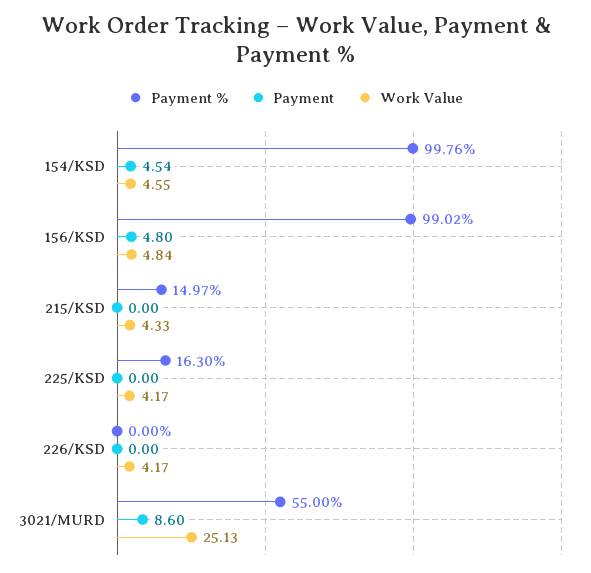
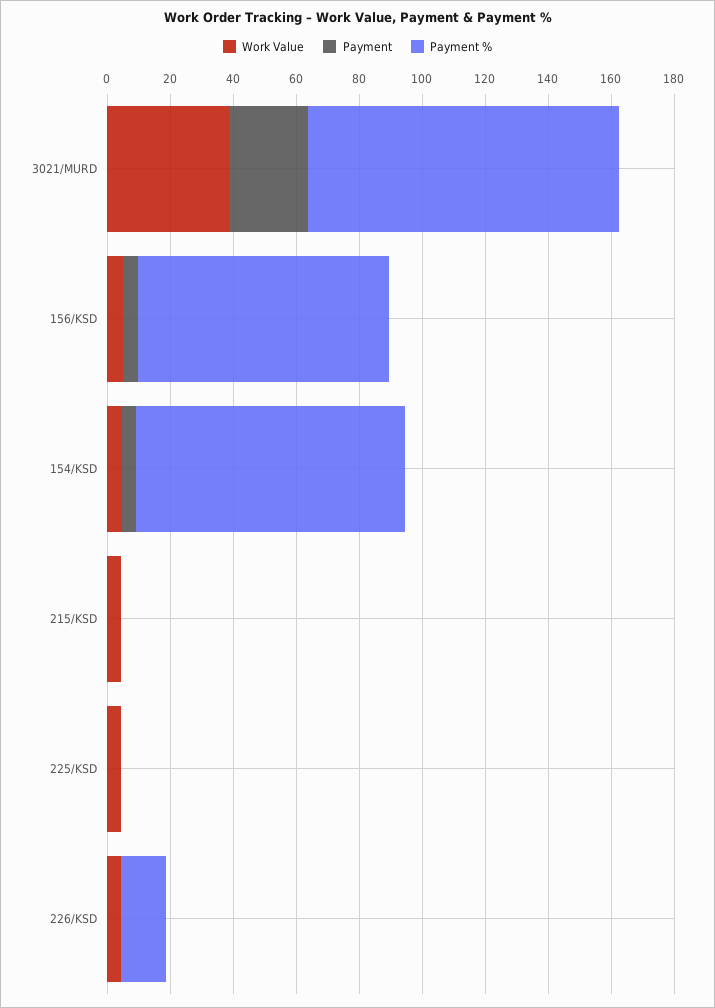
  {
    "Payment %": {
-     "154/KSD": 99.76,
+     "154/KSD": 85,
-     "156/KSD": 99.02,
+     "156/KSD": 80,
-     "215/KSD": 14.97,
+     "215/KSD": 0,
-     "225/KSD": 16.3,
+     "225/KSD": 0,
-     "226/KSD": 0,
+     "226/KSD": 15,
-     "3021/MURD": 55
+     "3021/MURD": 100
    },
    "Payment": {
      "154/KSD": 4.54,
      "156/KSD": 4.8,
      "215/KSD": 0,
      "225/KSD": 0,
      "226/KSD": 0,
-     "3021/MURD": 8.6
+     "3021/MURD": 25
    },
    "Work Value": {
      "154/KSD": 4.55,
      "156/KSD": 4.84,
      "215/KSD": 4.33,
      "225/KSD": 4.17,
      "226/KSD": 4.17,
-     "3021/MURD": 25.13
+     "3021/MURD": 40
    }
  }

